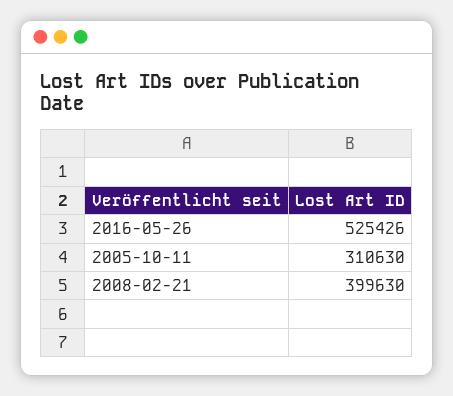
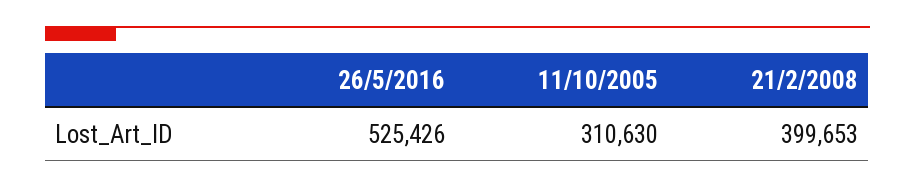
  {
    "2016-05-26": 525426,
    "2005-10-11": 310630,
-   "2008-02-21": 399630
+   "2008-02-21": 399653
  }

